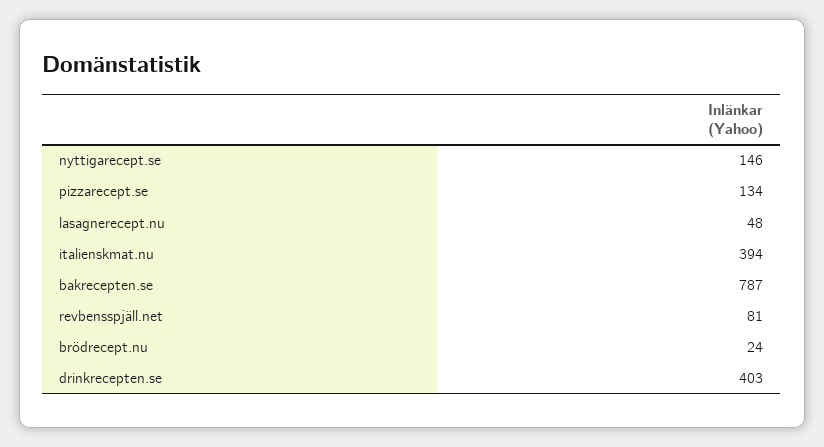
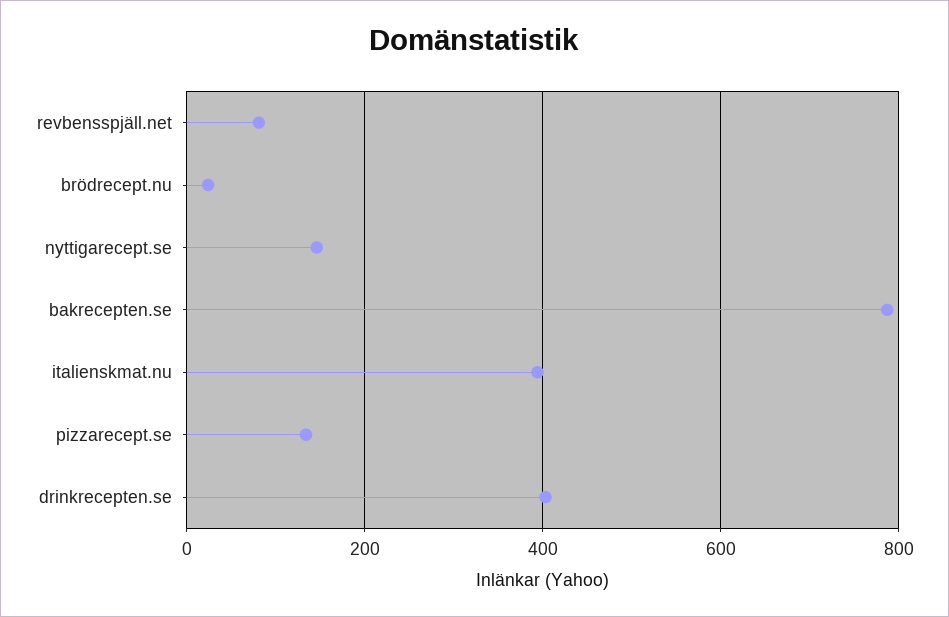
  {
    "nyttigarecept.se": 146,
    "pizzarecept.se": 134,
-   "lasagnerecept.nu": 48,
    "italienskmat.nu": 394,
    "bakrecepten.se": 787,
    "revbensspjäll.net": 81,
    "brödrecept.nu": 24,
    "drinkrecepten.se": 403
  }

